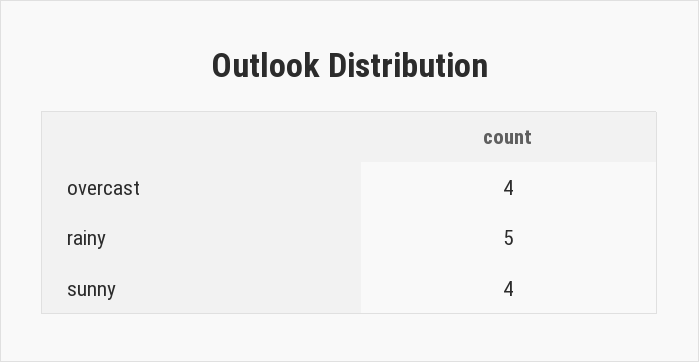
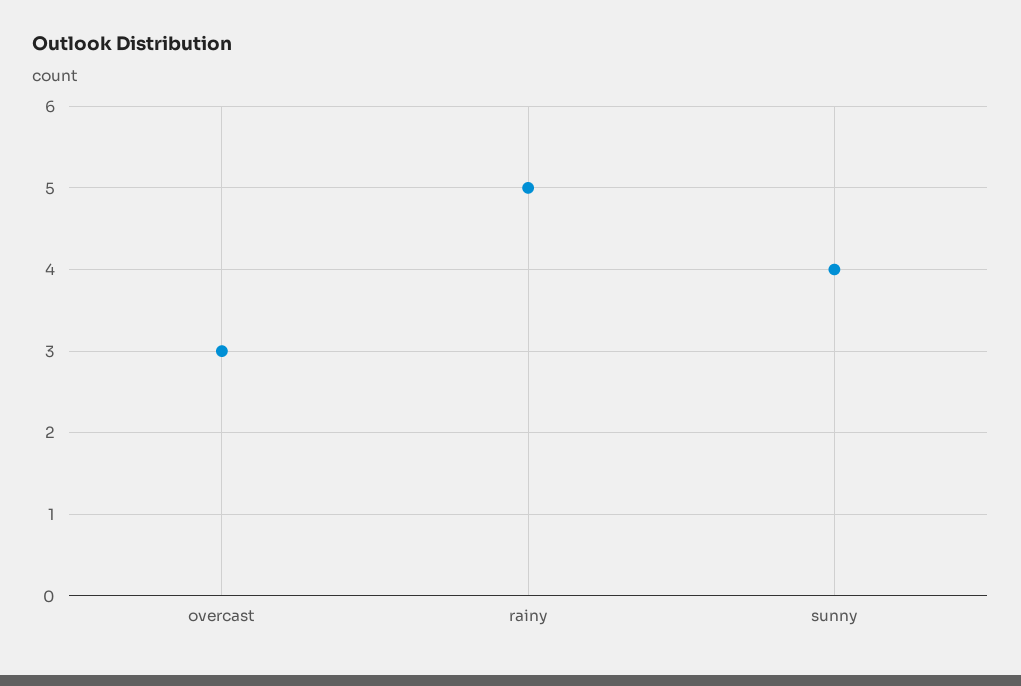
  {
-   "overcast": 4,
+   "overcast": 3,
    "rainy": 5,
    "sunny": 4
  }

